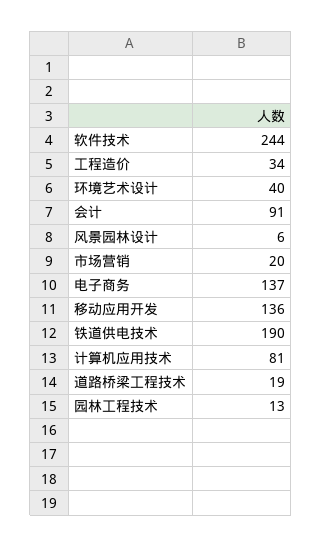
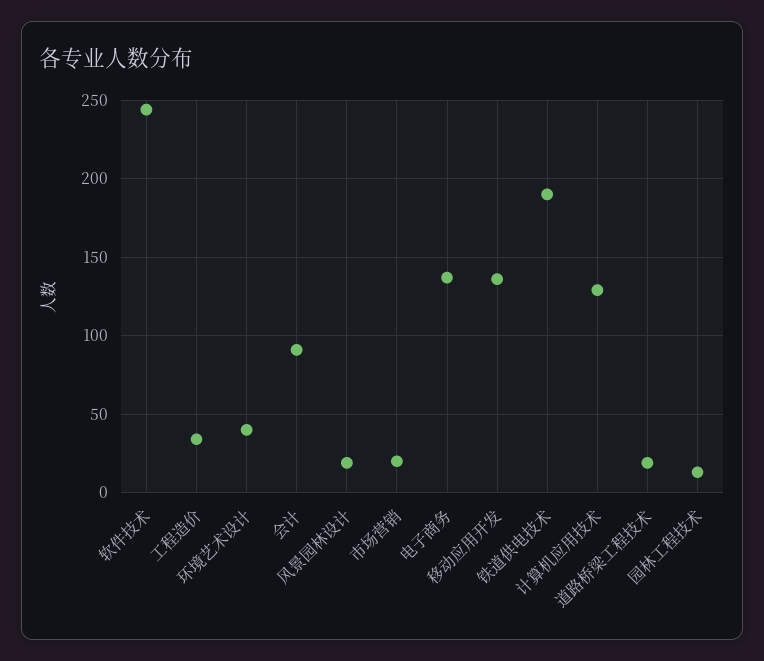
  {
    "软件技术": 244,
    "工程造价": 34,
    "环境艺术设计": 40,
    "会计": 91,
-   "风景园林设计": 6,
+   "风景园林设计": 20,
    "市场营销": 20,
    "电子商务": 137,
    "移动应用开发": 136,
    "铁道供电技术": 190,
-   "计算机应用技术": 81,
+   "计算机应用技术": 130,
    "道路桥梁工程技术": 19,
    "园林工程技术": 13
  }

